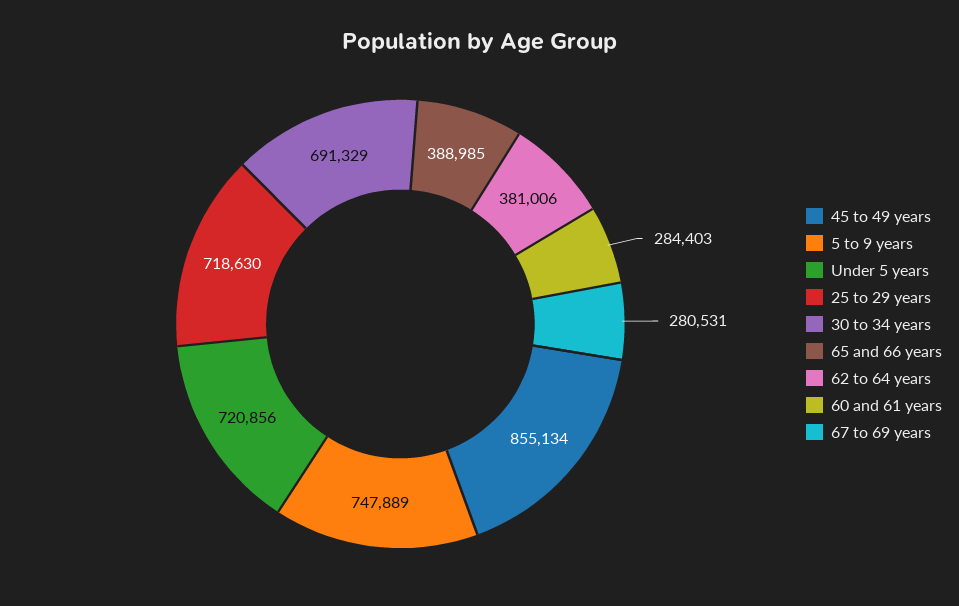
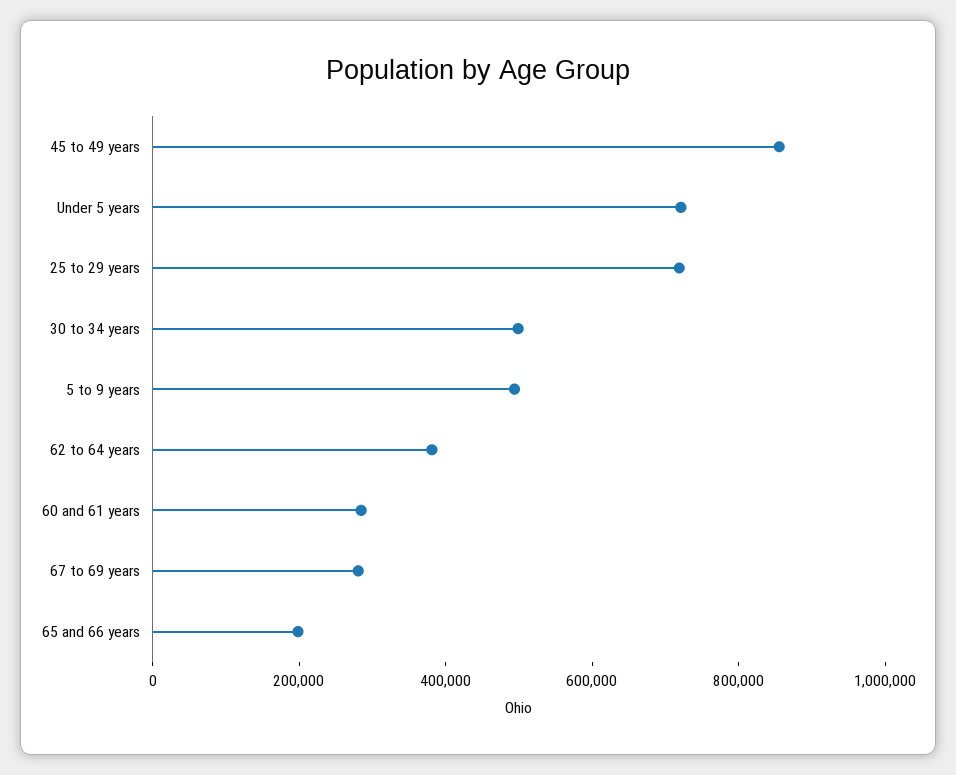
  {
    "45 to 49 years": 855134,
-   "5 to 9 years": 747889,
+   "5 to 9 years": 500000,
    "Under 5 years": 720856,
    "25 to 29 years": 718630,
-   "30 to 34 years": 691329,
+   "30 to 34 years": 500000,
-   "65 and 66 years": 388985,
+   "65 and 66 years": 200000,
    "62 to 64 years": 381006,
    "60 and 61 years": 284403,
    "67 to 69 years": 280531
  }

